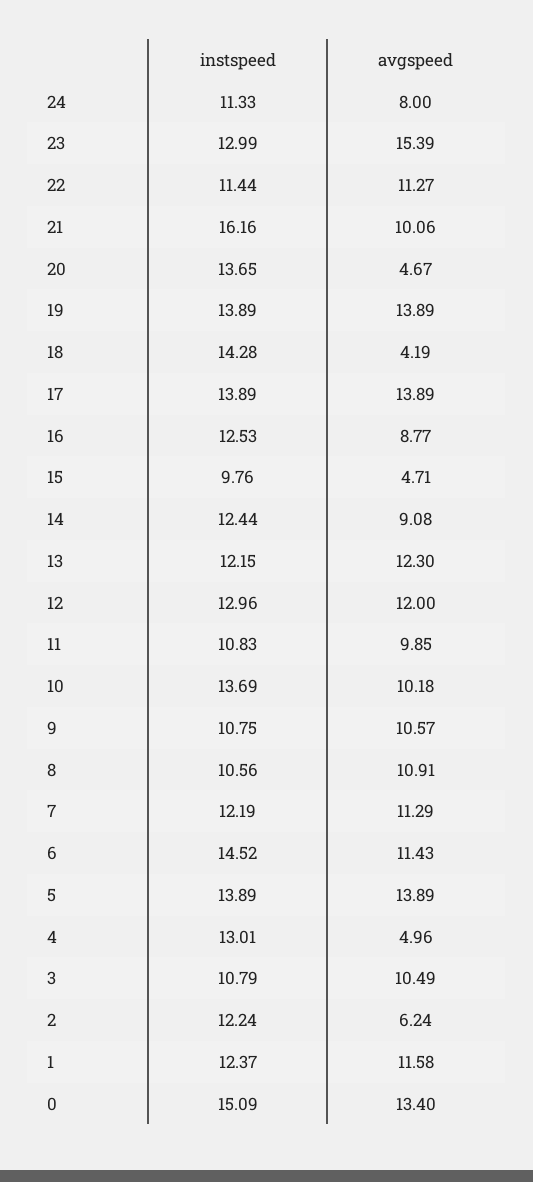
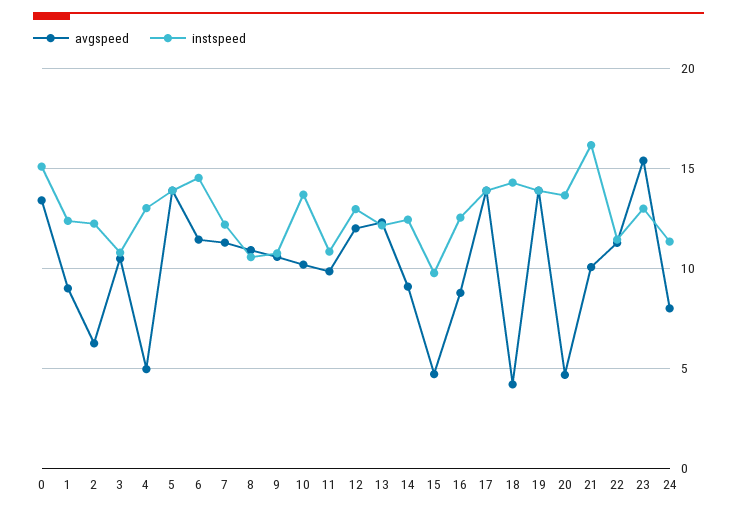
  {
    "instspeed": {
      "24": 11.33,
      "23": 12.99,
      "22": 11.44,
      "21": 16.16,
      "20": 13.65,
      "19": 13.89,
      "18": 14.28,
      "17": 13.89,
      "16": 12.53,
      "15": 9.76,
      "14": 12.44,
      "13": 12.15,
      "12": 12.96,
      "11": 10.83,
      "10": 13.69,
      "9": 10.75,
      "8": 10.56,
      "7": 12.19,
      "6": 14.52,
      "5": 13.89,
      "4": 13.01,
      "3": 10.79,
      "2": 12.24,
      "1": 12.37,
      "0": 15.09
    },
    "avgspeed": {
      "24": 8,
      "23": 15.39,
      "22": 11.27,
      "21": 10.06,
      "20": 4.67,
      "19": 13.89,
      "18": 4.19,
      "17": 13.89,
      "16": 8.77,
      "15": 4.71,
      "14": 9.08,
      "13": 12.3,
      "12": 12,
      "11": 9.85,
      "10": 10.18,
      "9": 10.57,
      "8": 10.91,
      "7": 11.29,
      "6": 11.43,
      "5": 13.89,
      "4": 4.96,
      "3": 10.49,
      "2": 6.24,
-     "1": 11.58,
+     "1": 9,
      "0": 13.4
    }
  }

